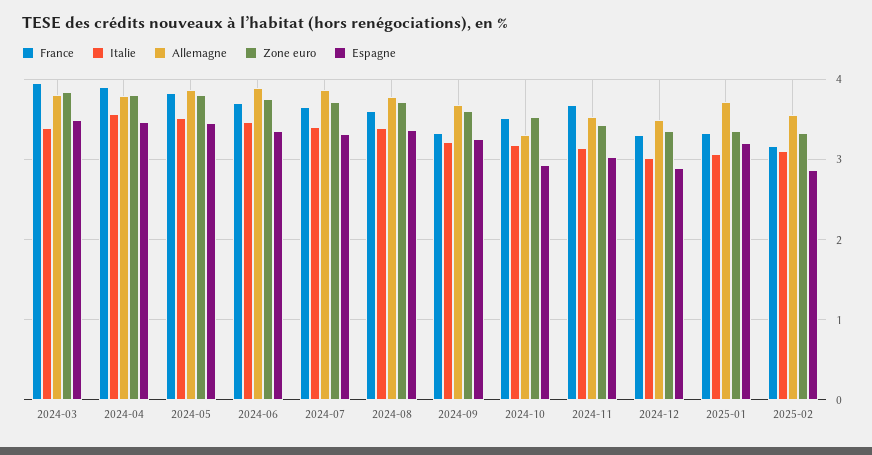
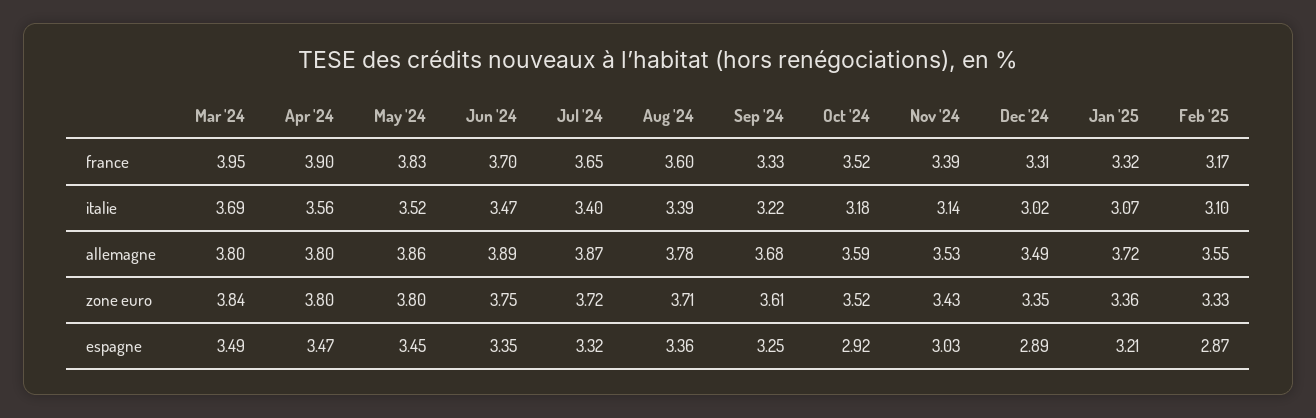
  {
    "France": {
      "2024-03": 3.95,
      "2024-04": 3.9,
      "2024-05": 3.83,
      "2024-06": 3.7,
      "2024-07": 3.65,
      "2024-08": 3.6,
      "2024-09": 3.33,
      "2024-10": 3.52,
-     "2024-11": 3.7,
+     "2024-11": 3.39,
      "2024-12": 3.31,
      "2025-01": 3.32,
      "2025-02": 3.17
    },
    "Italie": {
-     "2024-03": 3.4,
+     "2024-03": 3.69,
      "2024-04": 3.56,
      "2024-05": 3.52,
      "2024-06": 3.47,
      "2024-07": 3.4,
      "2024-08": 3.39,
      "2024-09": 3.22,
      "2024-10": 3.18,
      "2024-11": 3.14,
      "2024-12": 3.02,
      "2025-01": 3.07,
      "2025-02": 3.1
    },
    "Allemagne": {
      "2024-03": 3.8,
      "2024-04": 3.8,
      "2024-05": 3.86,
      "2024-06": 3.89,
      "2024-07": 3.87,
      "2024-08": 3.78,
      "2024-09": 3.68,
-     "2024-10": 3.3,
+     "2024-10": 3.59,
      "2024-11": 3.53,
      "2024-12": 3.49,
      "2025-01": 3.72,
      "2025-02": 3.55
    },
    "Zone euro": {
      "2024-03": 3.84,
      "2024-04": 3.8,
      "2024-05": 3.8,
      "2024-06": 3.75,
      "2024-07": 3.72,
      "2024-08": 3.71,
      "2024-09": 3.61,
      "2024-10": 3.52,
      "2024-11": 3.43,
      "2024-12": 3.35,
      "2025-01": 3.36,
      "2025-02": 3.33
    },
    "Espagne": {
      "2024-03": 3.49,
      "2024-04": 3.47,
      "2024-05": 3.45,
      "2024-06": 3.35,
      "2024-07": 3.32,
      "2024-08": 3.36,
      "2024-09": 3.25,
      "2024-10": 2.92,
      "2024-11": 3.03,
      "2024-12": 2.89,
      "2025-01": 3.21,
      "2025-02": 2.87
    }
  }

